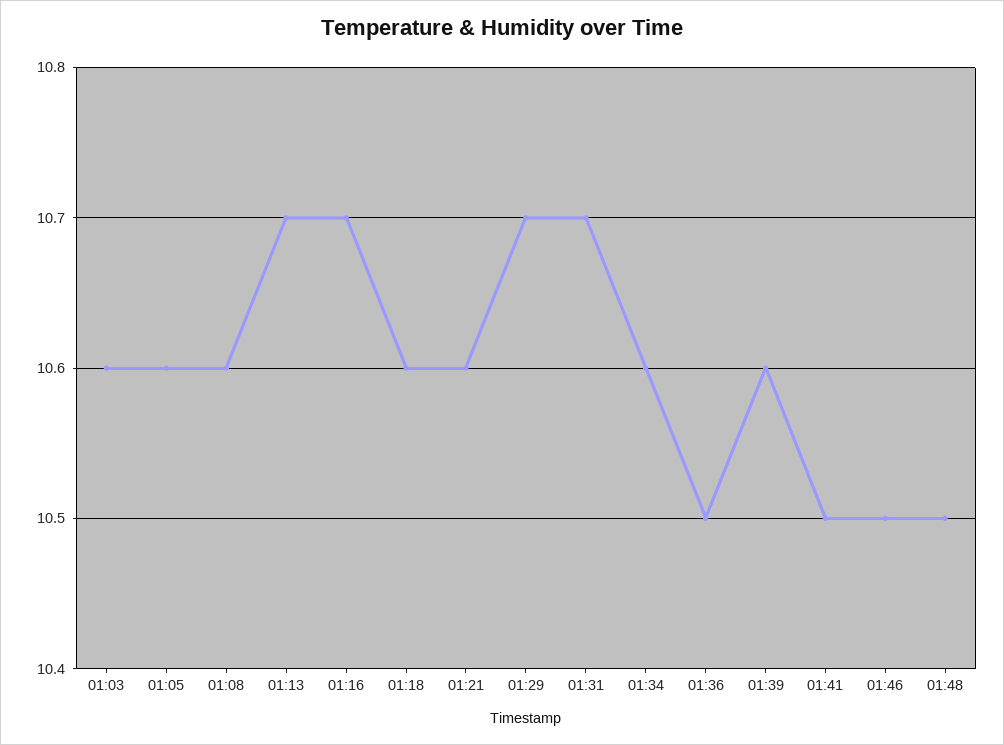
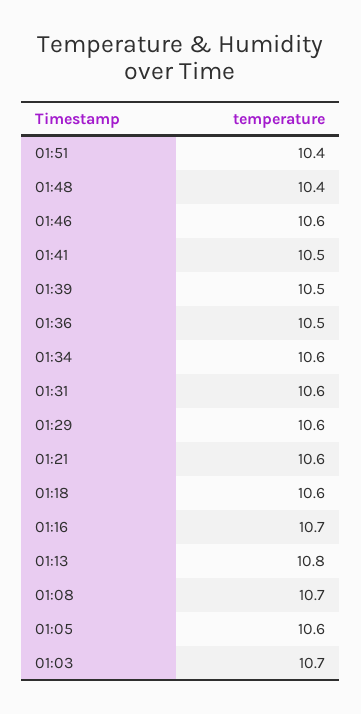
  {
-   "01:03": 10.6,
+   "01:03": 10.7,
    "01:05": 10.6,
-   "01:08": 10.6,
+   "01:08": 10.7,
-   "01:13": 10.7,
+   "01:13": 10.8,
    "01:16": 10.7,
    "01:18": 10.6,
    "01:21": 10.6,
-   "01:29": 10.7,
+   "01:29": 10.6,
-   "01:31": 10.7,
+   "01:31": 10.6,
    "01:34": 10.6,
    "01:36": 10.5,
-   "01:39": 10.6,
+   "01:39": 10.5,
    "01:41": 10.5,
-   "01:46": 10.5,
+   "01:46": 10.6,
-   "01:48": 10.5
+   "01:48": 10.4,
+   "01:51": 10.4
  }

